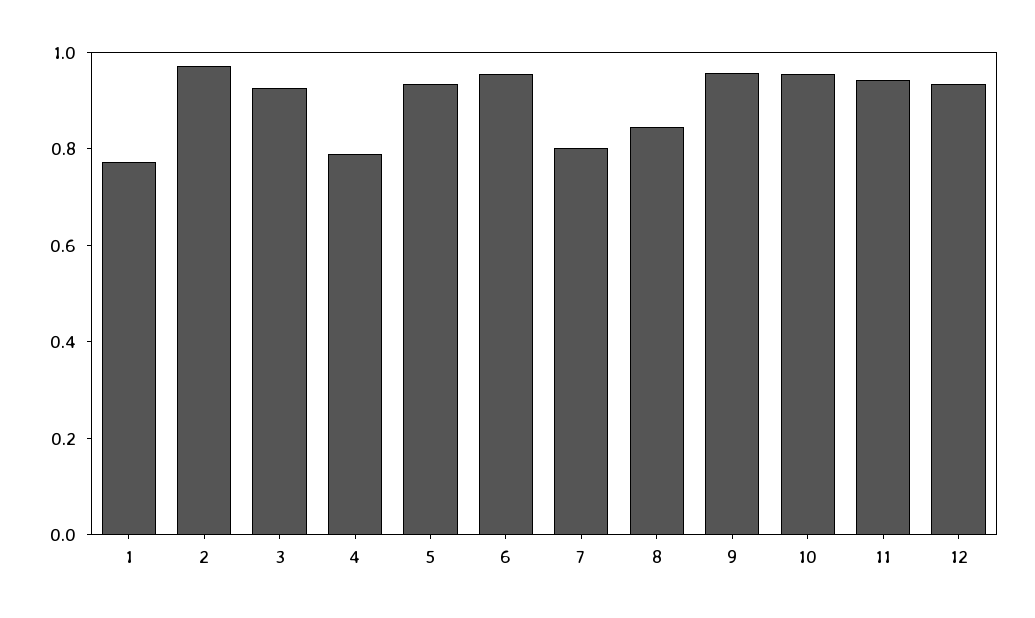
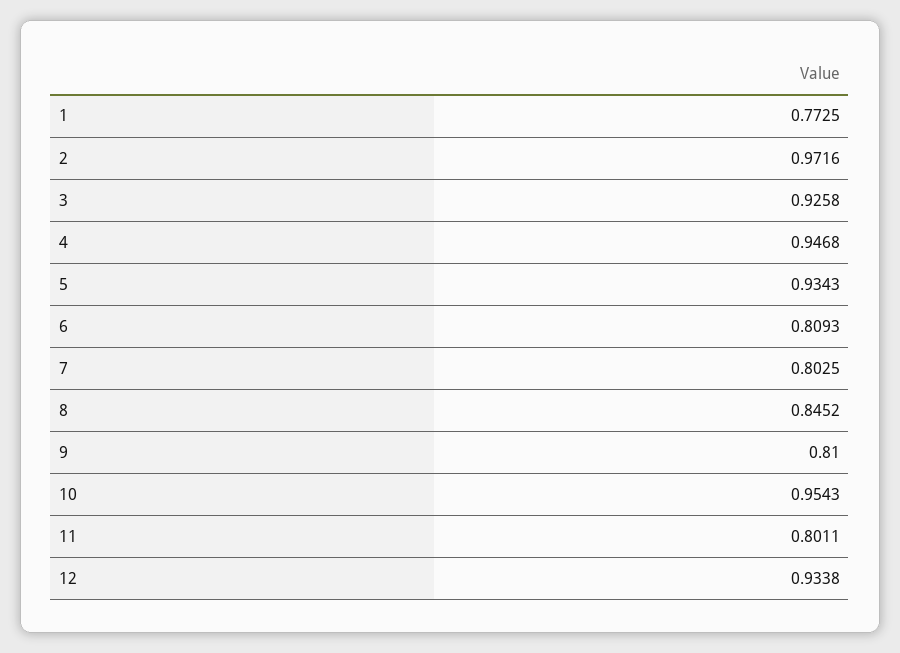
  {
    "1": 0.7725,
    "2": 0.9716,
    "3": 0.9258,
-   "4": 0.8,
+   "4": 0.9468,
    "5": 0.9343,
-   "6": 0.95,
+   "6": 0.8093,
    "7": 0.8025,
    "8": 0.8452,
-   "9": 0.95,
+   "9": 0.81,
    "10": 0.9543,
-   "11": 0.95,
+   "11": 0.8011,
    "12": 0.9338
  }

